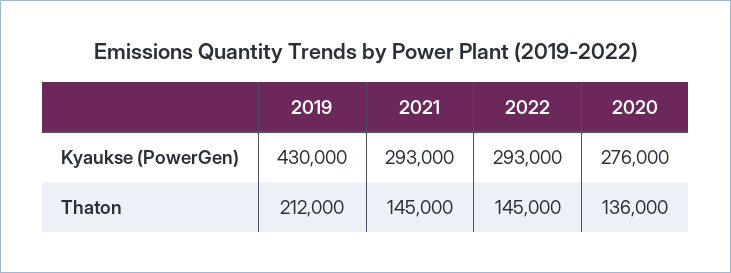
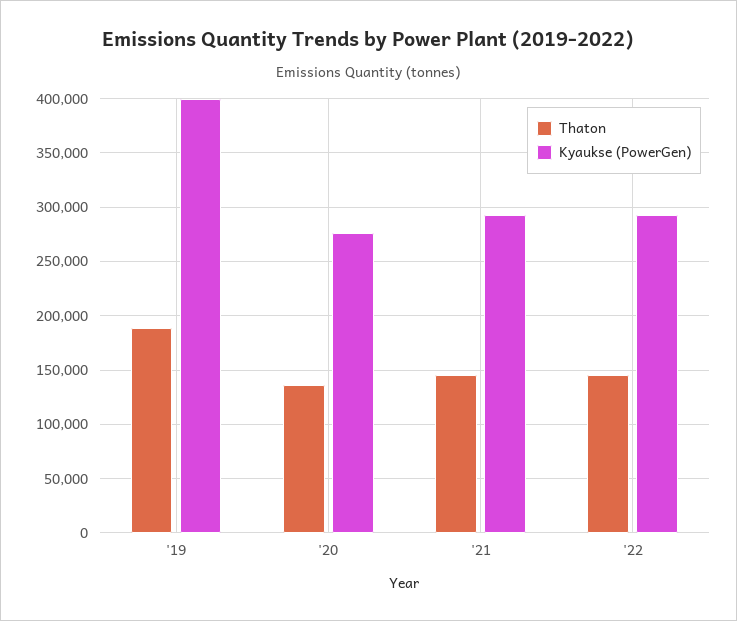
  {
    "Kyaukse (PowerGen)": {
-     "2019": 430000,
+     "2019": 400000,
      "2021": 293000,
      "2022": 293000,
      "2020": 276000
    },
    "Thaton": {
-     "2019": 212000,
+     "2019": 190000,
      "2021": 145000,
      "2022": 145000,
      "2020": 136000
    }
  }

